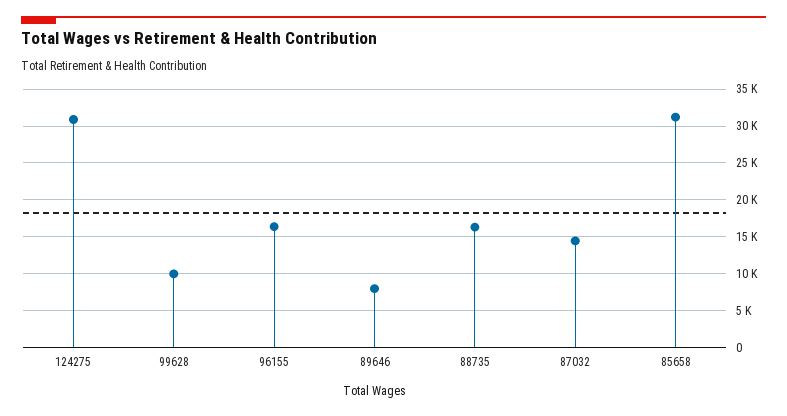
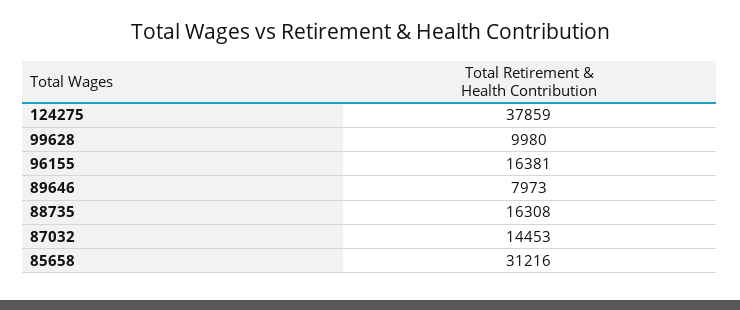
  {
-   "124275": 31000,
+   "124275": 37859,
    "99628": 9980,
    "96155": 16381,
    "89646": 7973,
    "88735": 16308,
    "87032": 14453,
    "85658": 31216
  }

